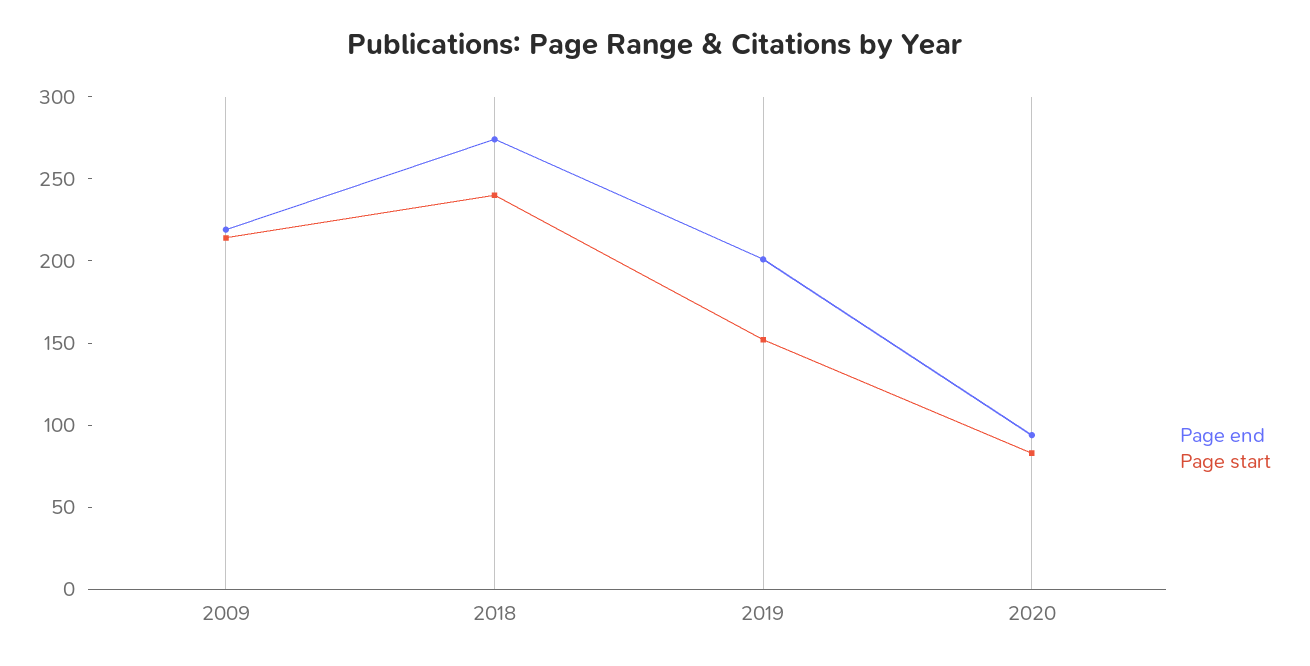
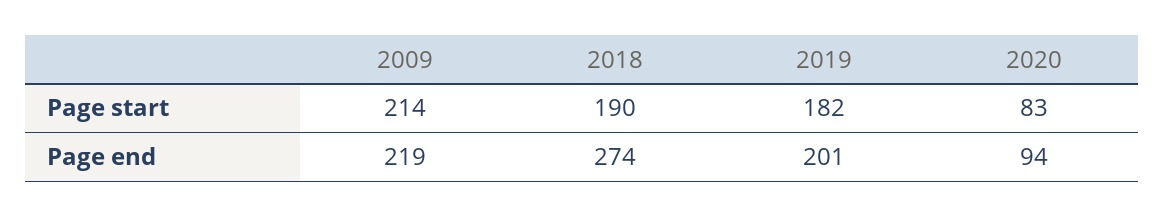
  {
    "Page end": {
      "2009": 219,
      "2018": 274,
      "2019": 201,
      "2020": 94
    },
    "Page start": {
      "2009": 214,
-     "2018": 240,
+     "2018": 190,
-     "2019": 150,
+     "2019": 182,
      "2020": 83
    }
  }

